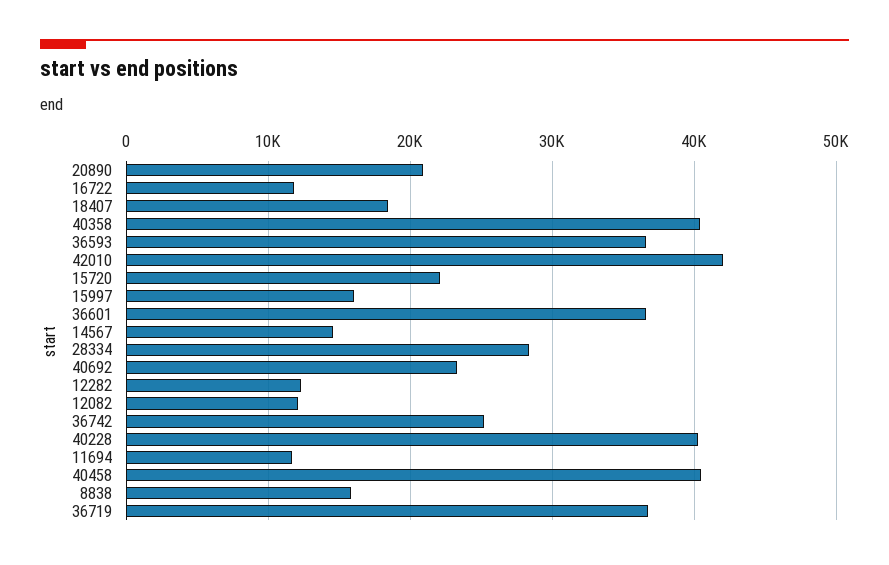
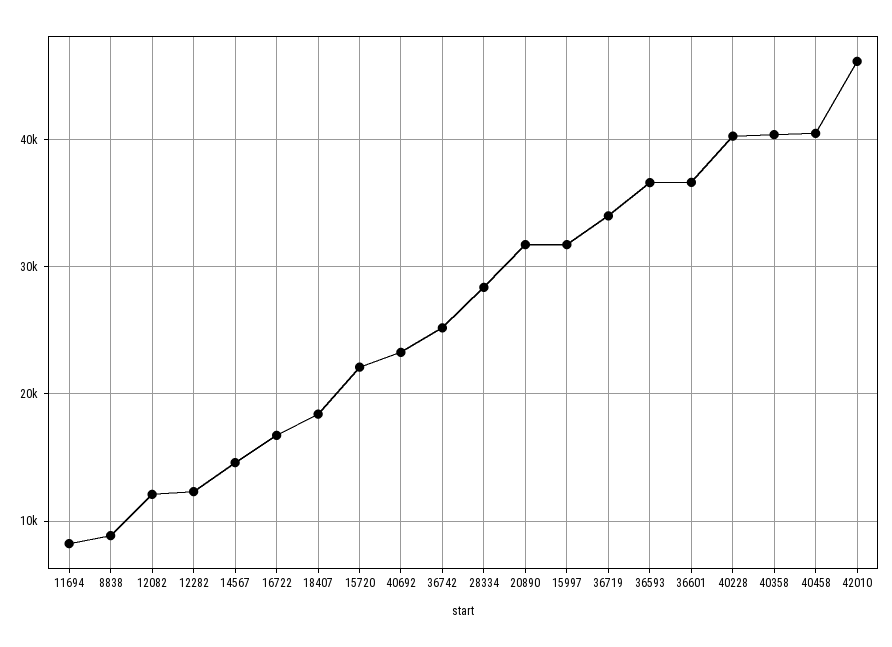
  {
-   "20890": 21000,
+   "20890": 32000,
-   "16722": 12000,
+   "16722": 17000,
    "18407": 18000,
    "40358": 40000,
    "36593": 37000,
-   "42010": 42000,
+   "42010": 46000,
    "15720": 22000,
-   "15997": 16000,
+   "15997": 32000,
    "36601": 37000,
    "14567": 15000,
    "28334": 28000,
    "40692": 23000,
    "12282": 12000,
    "12082": 12000,
    "36742": 25000,
    "40228": 40000,
-   "11694": 12000,
+   "11694": 8000,
    "40458": 40000,
-   "8838": 16000,
+   "8838": 9000,
-   "36719": 37000
+   "36719": 34000
  }

